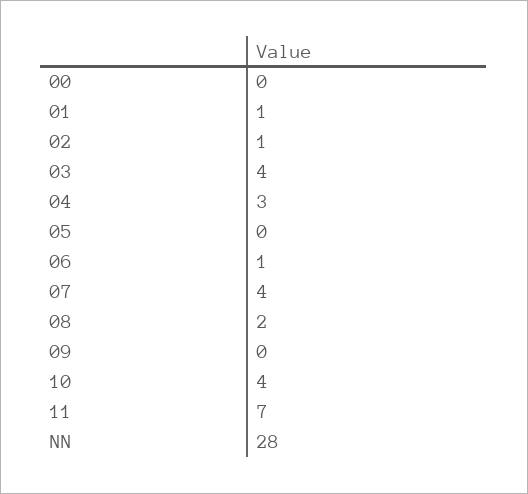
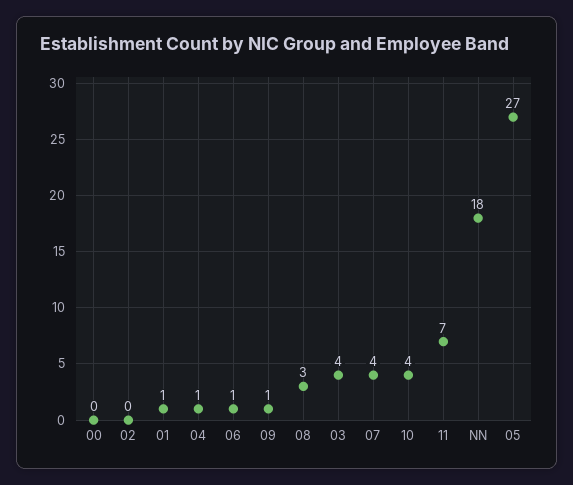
  {
    "00": 0,
    "01": 1,
-   "02": 1,
+   "02": 0,
    "03": 4,
-   "04": 3,
+   "04": 1,
-   "05": 0,
+   "05": 27,
    "06": 1,
    "07": 4,
-   "08": 2,
+   "08": 3,
-   "09": 0,
+   "09": 1,
    "10": 4,
    "11": 7,
-   "NN": 28
+   "NN": 18
  }

